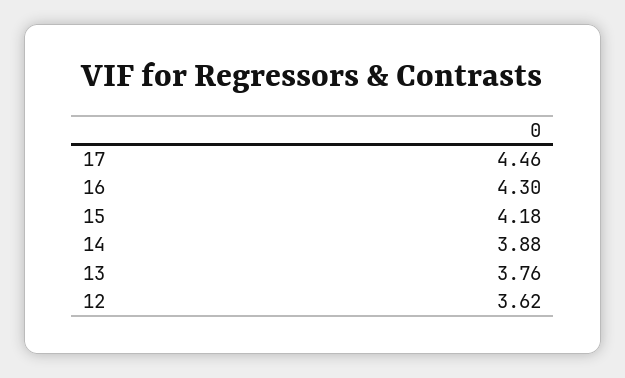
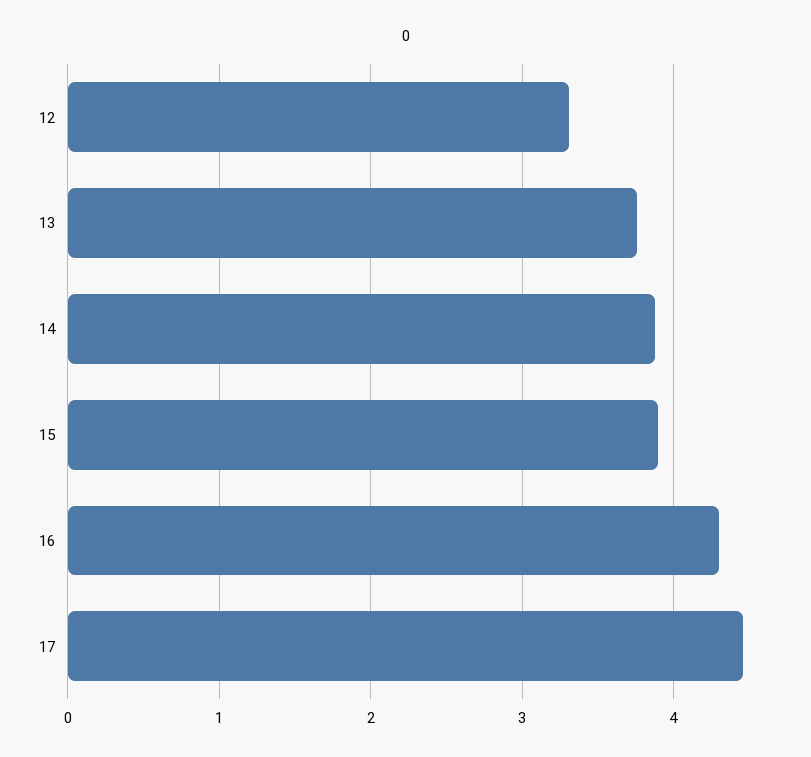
  {
    "17": 4.46,
    "16": 4.3,
-   "15": 4.18,
+   "15": 3.9,
    "14": 3.88,
    "13": 3.76,
-   "12": 3.62
+   "12": 3.3
  }

